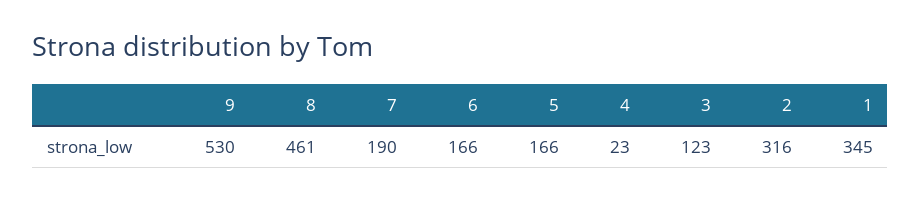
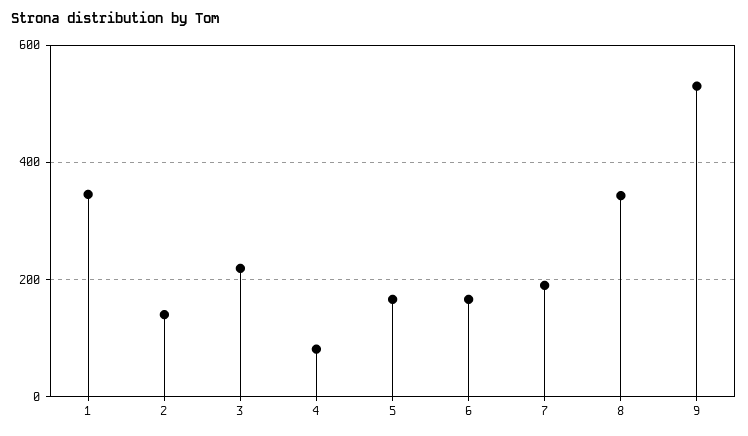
  {
    "9": 530,
-   "8": 461,
+   "8": 340,
    "7": 190,
    "6": 166,
    "5": 166,
-   "4": 23,
+   "4": 80,
-   "3": 123,
+   "3": 220,
-   "2": 316,
+   "2": 140,
    "1": 345
  }

